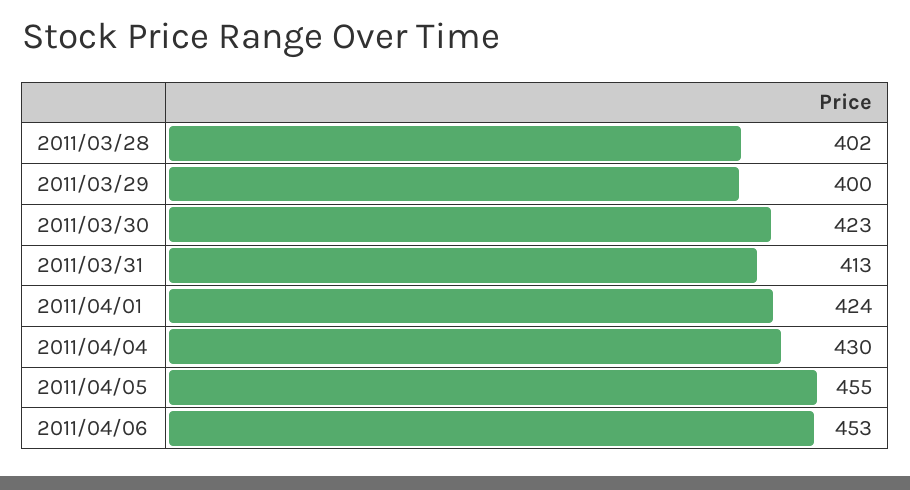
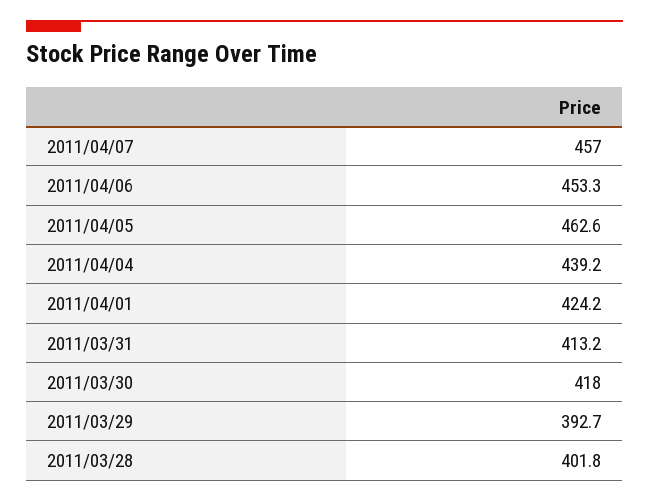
  {
    "2011/03/28": 401.8,
-   "2011/03/29": 400,
+   "2011/03/29": 392.7,
-   "2011/03/30": 423,
+   "2011/03/30": 418,
    "2011/03/31": 413.2,
    "2011/04/01": 424.2,
-   "2011/04/04": 430,
+   "2011/04/04": 439.2,
-   "2011/04/05": 455,
+   "2011/04/05": 462.6,
-   "2011/04/06": 453.3
+   "2011/04/06": 453.3,
+   "2011/04/07": 457
  }

